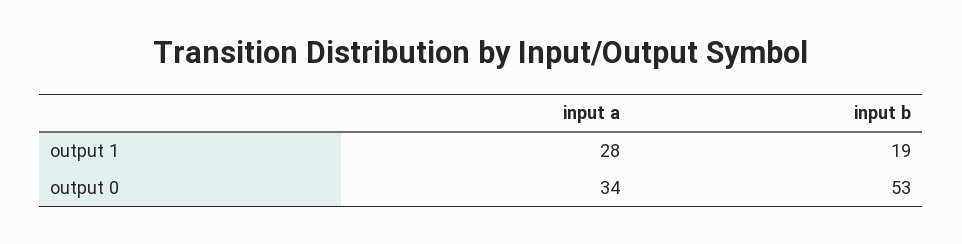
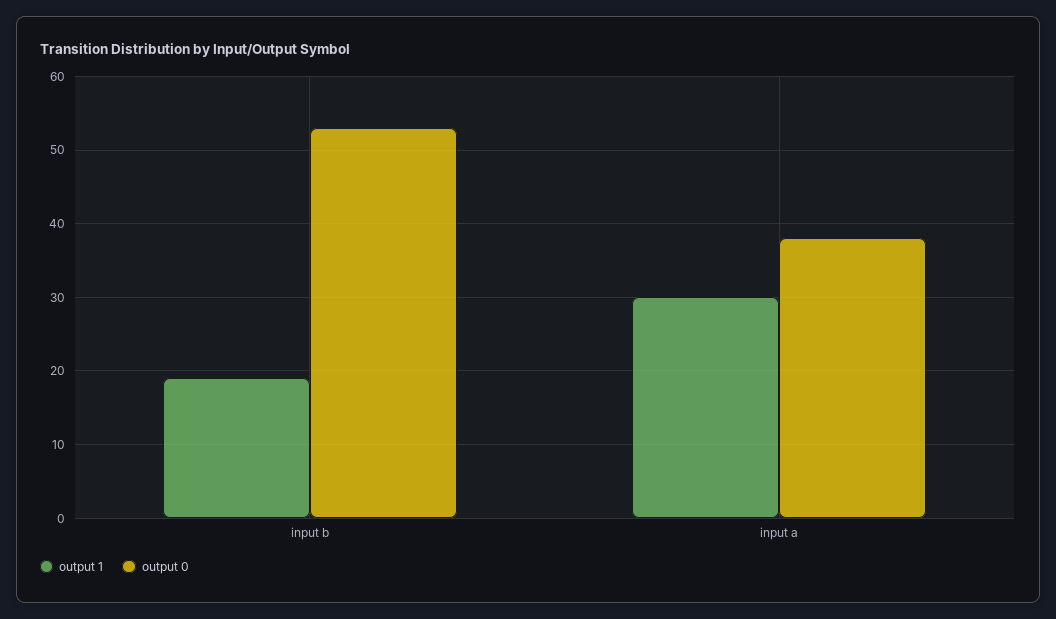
  {
    "output 1": {
-     "input a": 28,
+     "input a": 30,
      "input b": 19
    },
    "output 0": {
-     "input a": 34,
+     "input a": 38,
      "input b": 53
    }
  }

